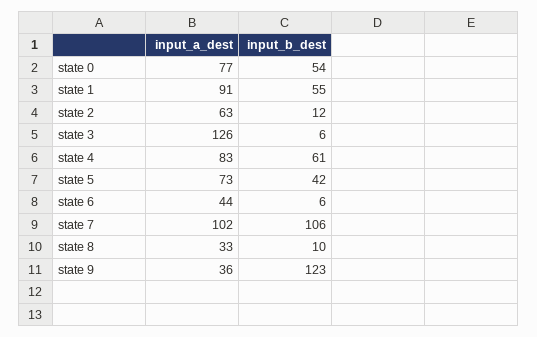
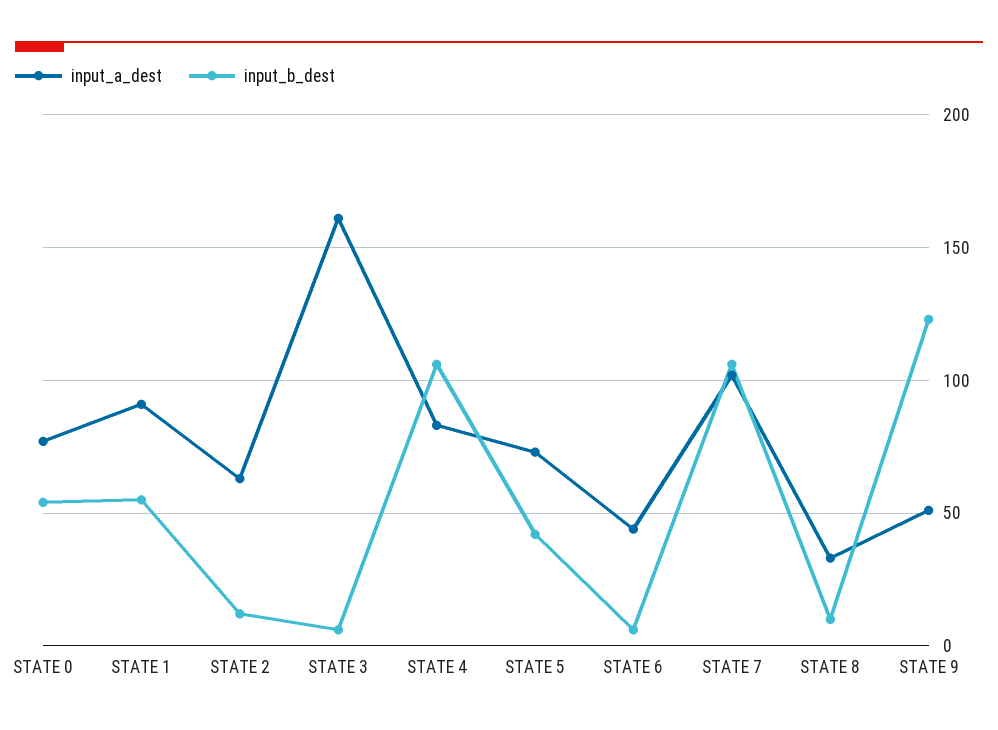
  {
    "input_a_dest": {
      "state 0": 77,
      "state 1": 91,
      "state 2": 63,
-     "state 3": 126,
+     "state 3": 160,
      "state 4": 83,
      "state 5": 73,
      "state 6": 44,
      "state 7": 102,
      "state 8": 33,
-     "state 9": 36
+     "state 9": 50
    },
    "input_b_dest": {
      "state 0": 54,
      "state 1": 55,
      "state 2": 12,
      "state 3": 6,
-     "state 4": 61,
+     "state 4": 105,
      "state 5": 42,
      "state 6": 6,
      "state 7": 106,
      "state 8": 10,
      "state 9": 123
    }
  }

